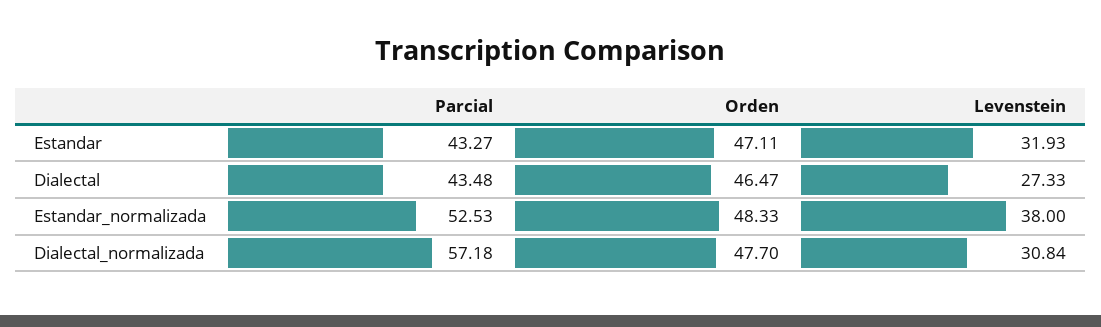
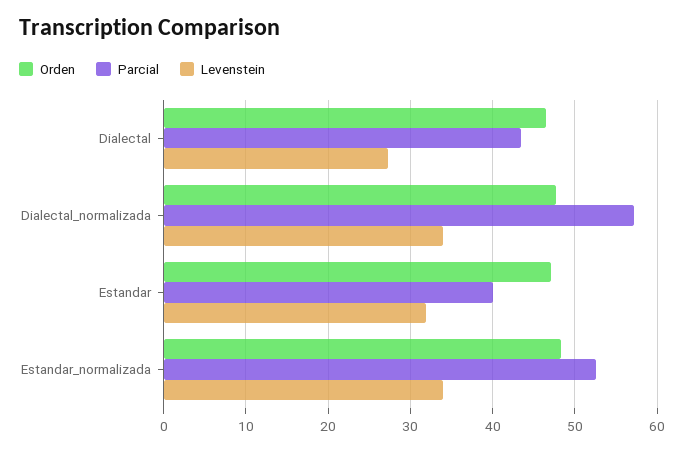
  {
    "Parcial": {
-     "Estandar": 43.27,
+     "Estandar": 40,
      "Dialectal": 43.48,
      "Estandar_normalizada": 52.53,
      "Dialectal_normalizada": 57.18
    },
    "Orden": {
      "Estandar": 47.11,
      "Dialectal": 46.47,
      "Estandar_normalizada": 48.33,
      "Dialectal_normalizada": 47.7
    },
    "Levenstein": {
      "Estandar": 31.93,
      "Dialectal": 27.33,
-     "Estandar_normalizada": 38,
+     "Estandar_normalizada": 34,
-     "Dialectal_normalizada": 30.84
+     "Dialectal_normalizada": 34
    }
  }

